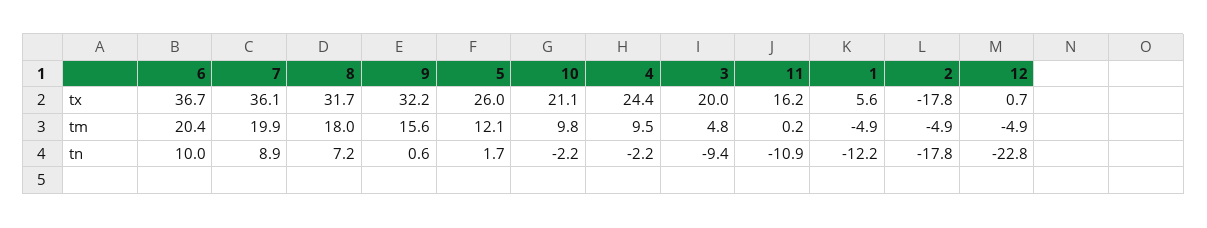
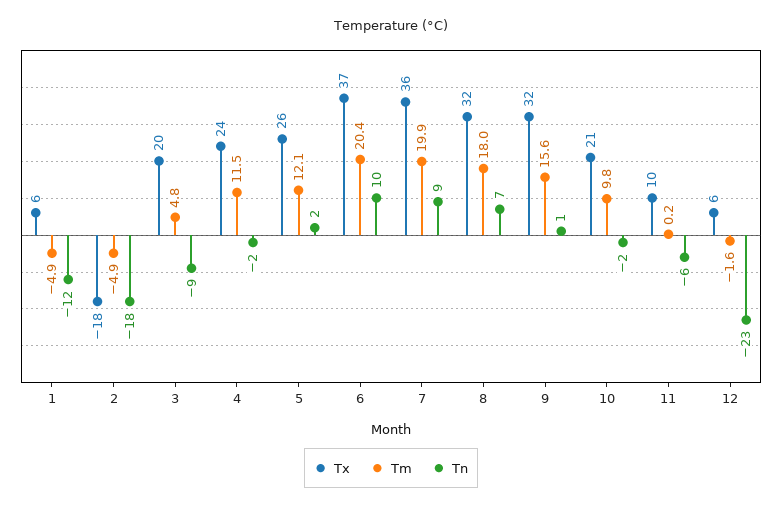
  {
    "tx": {
      "6": 36.7,
      "7": 36.1,
      "8": 31.7,
      "9": 32.2,
      "5": 26,
      "10": 21.1,
      "4": 24.4,
      "3": 20,
-     "11": 16.2,
+     "11": 10,
      "1": 5.6,
      "2": -17.8,
-     "12": 0.7
+     "12": 6
    },
    "tm": {
      "6": 20.4,
      "7": 19.9,
      "8": 18,
      "9": 15.6,
      "5": 12.1,
      "10": 9.8,
-     "4": 9.5,
+     "4": 11.5,
      "3": 4.8,
      "11": 0.2,
      "1": -4.9,
      "2": -4.9,
-     "12": -4.9
+     "12": -1.6
    },
    "tn": {
      "6": 10,
      "7": 8.9,
      "8": 7.2,
      "9": 0.6,
      "5": 1.7,
      "10": -2.2,
      "4": -2.2,
      "3": -9.4,
-     "11": -10.9,
+     "11": -6,
      "1": -12.2,
      "2": -17.8,
      "12": -22.8
    }
  }

